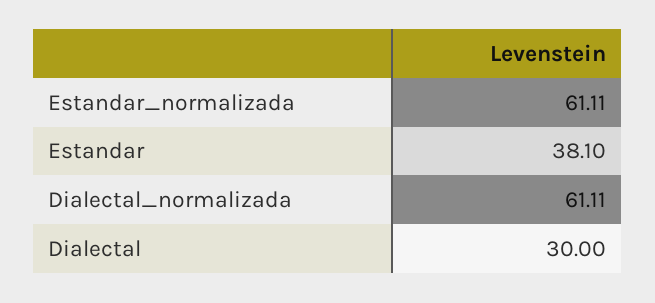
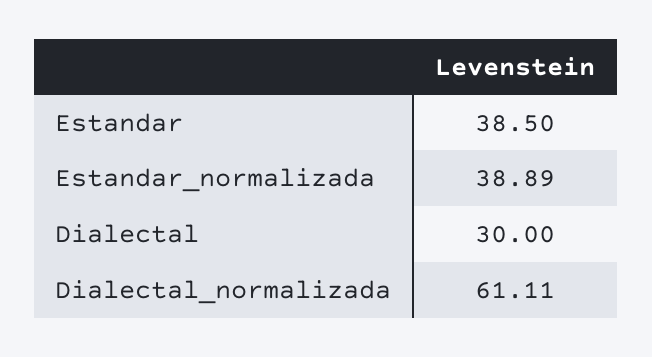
  {
-   "Estandar_normalizada": 61.11,
+   "Estandar_normalizada": 38.89,
-   "Estandar": 38.1,
+   "Estandar": 38.5,
    "Dialectal_normalizada": 61.11,
    "Dialectal": 30
  }

